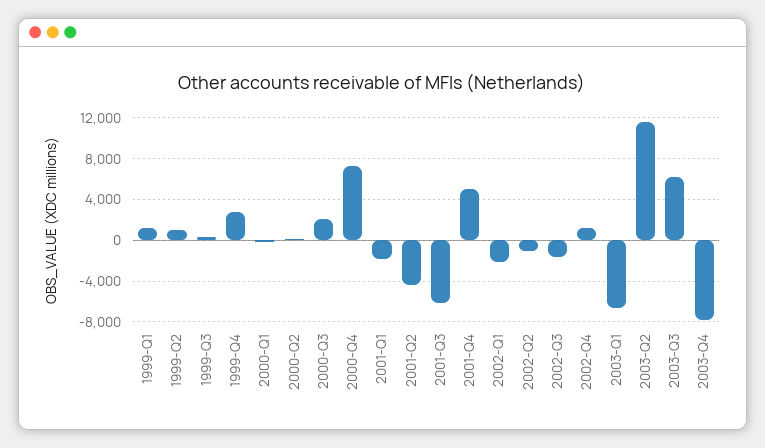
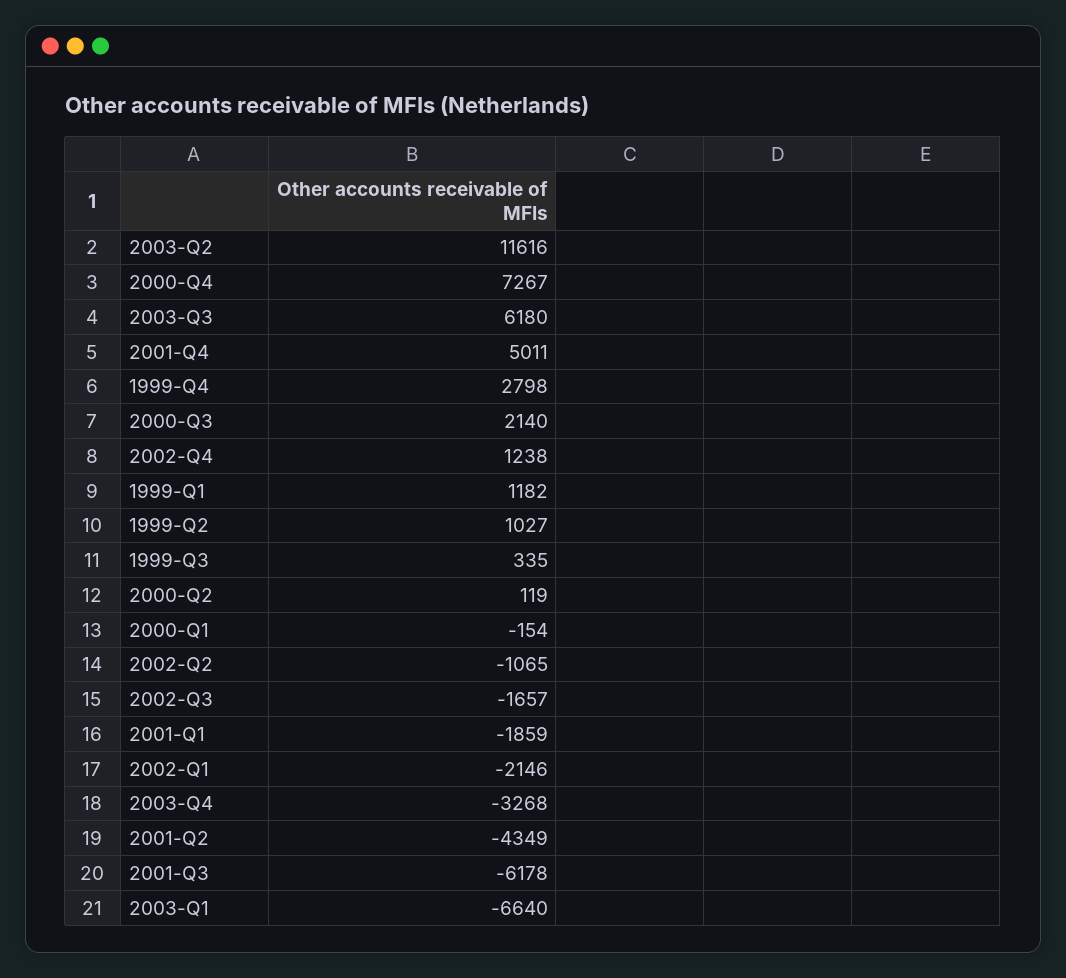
  {
    "1999-Q1": 1182,
    "1999-Q2": 1027,
    "1999-Q3": 335,
    "1999-Q4": 2798,
    "2000-Q1": -154,
    "2000-Q2": 119,
    "2000-Q3": 2140,
    "2000-Q4": 7267,
    "2001-Q1": -1859,
    "2001-Q2": -4349,
    "2001-Q3": -6178,
    "2001-Q4": 5011,
    "2002-Q1": -2146,
    "2002-Q2": -1065,
    "2002-Q3": -1657,
    "2002-Q4": 1238,
    "2003-Q1": -6640,
    "2003-Q2": 11616,
    "2003-Q3": 6180,
-   "2003-Q4": -8000
+   "2003-Q4": -3268
  }

